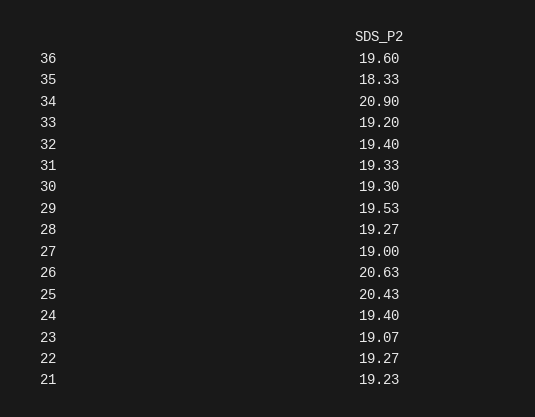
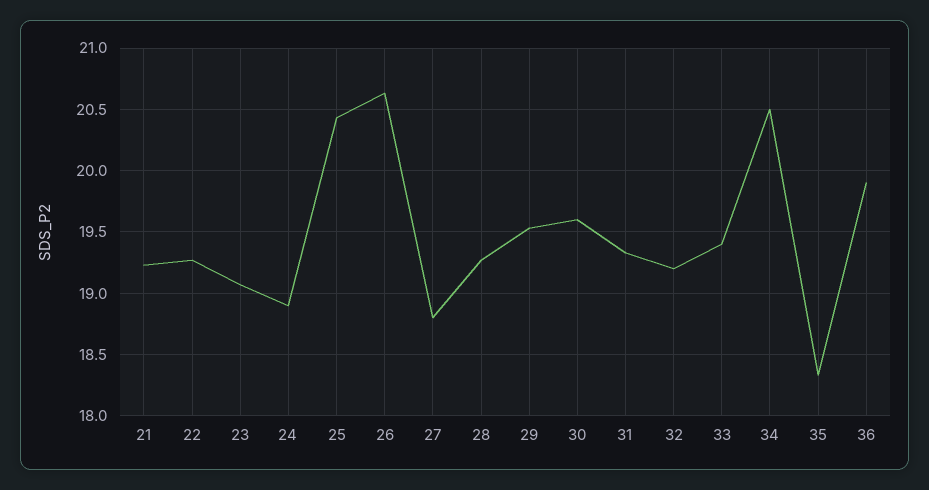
  {
-   "36": 19.6,
+   "36": 19.9,
    "35": 18.33,
-   "34": 20.9,
+   "34": 20.5,
-   "33": 19.2,
+   "33": 19.4,
-   "32": 19.4,
+   "32": 19.2,
    "31": 19.33,
-   "30": 19.3,
+   "30": 19.6,
    "29": 19.53,
    "28": 19.27,
-   "27": 19,
+   "27": 18.8,
    "26": 20.63,
    "25": 20.43,
-   "24": 19.4,
+   "24": 18.9,
    "23": 19.07,
    "22": 19.27,
    "21": 19.23
  }

